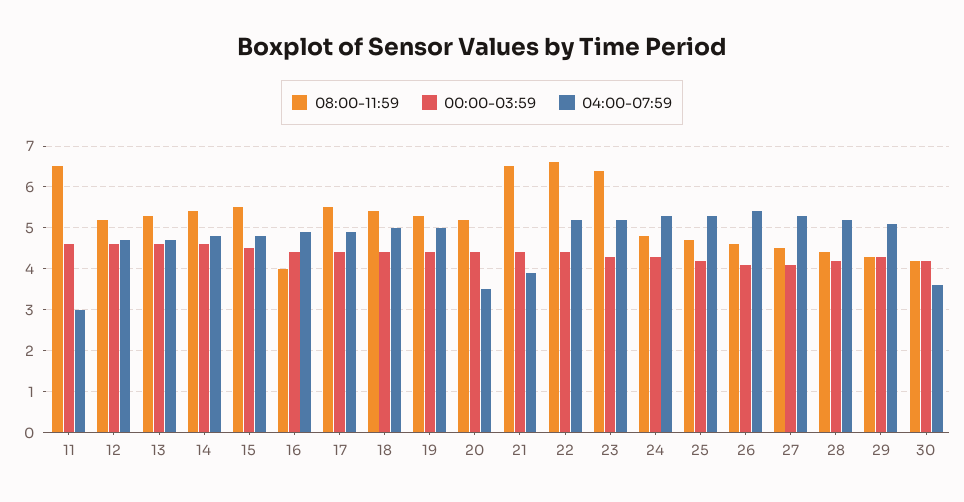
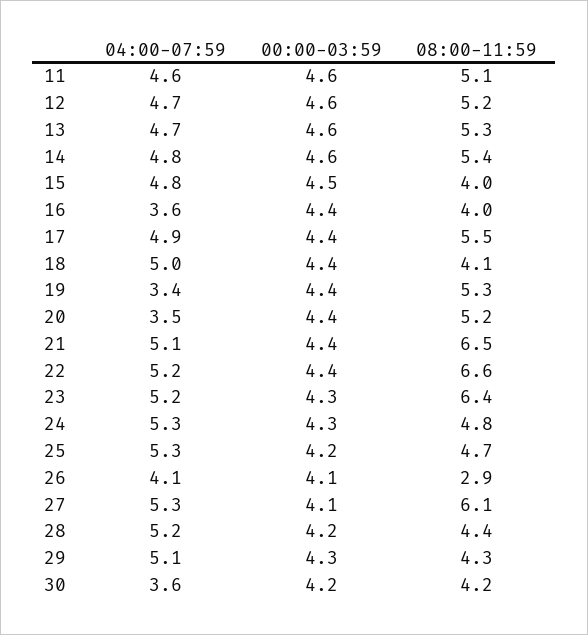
  {
    "08:00-11:59": {
-     "11": 6.5,
+     "11": 5.1,
      "12": 5.2,
      "13": 5.3,
      "14": 5.4,
-     "15": 5.5,
+     "15": 4,
      "16": 4,
      "17": 5.5,
-     "18": 5.5,
+     "18": 4.1,
      "19": 5.3,
      "20": 5.2,
      "21": 6.5,
      "22": 6.6,
      "23": 6.4,
      "24": 4.8,
      "25": 4.7,
-     "26": 4.5,
+     "26": 2.9,
-     "27": 4.5,
+     "27": 6.1,
      "28": 4.4,
      "29": 4.3,
      "30": 4.2
    },
    "00:00-03:59": {
      "11": 4.6,
      "12": 4.6,
      "13": 4.6,
      "14": 4.6,
      "15": 4.5,
      "16": 4.4,
      "17": 4.4,
      "18": 4.4,
      "19": 4.4,
      "20": 4.4,
      "21": 4.4,
      "22": 4.4,
      "23": 4.3,
      "24": 4.3,
      "25": 4.2,
      "26": 4.1,
      "27": 4.1,
      "28": 4.2,
      "29": 4.3,
      "30": 4.2
    },
    "04:00-07:59": {
-     "11": 3,
+     "11": 4.6,
      "12": 4.7,
      "13": 4.7,
      "14": 4.8,
      "15": 4.8,
-     "16": 5,
+     "16": 3.6,
      "17": 4.9,
      "18": 5,
-     "19": 5,
+     "19": 3.4,
      "20": 3.5,
-     "21": 4,
+     "21": 5.1,
      "22": 5.2,
      "23": 5.2,
      "24": 5.3,
      "25": 5.3,
-     "26": 5.5,
+     "26": 4.1,
      "27": 5.3,
      "28": 5.2,
      "29": 5.1,
      "30": 3.6
    }
  }

